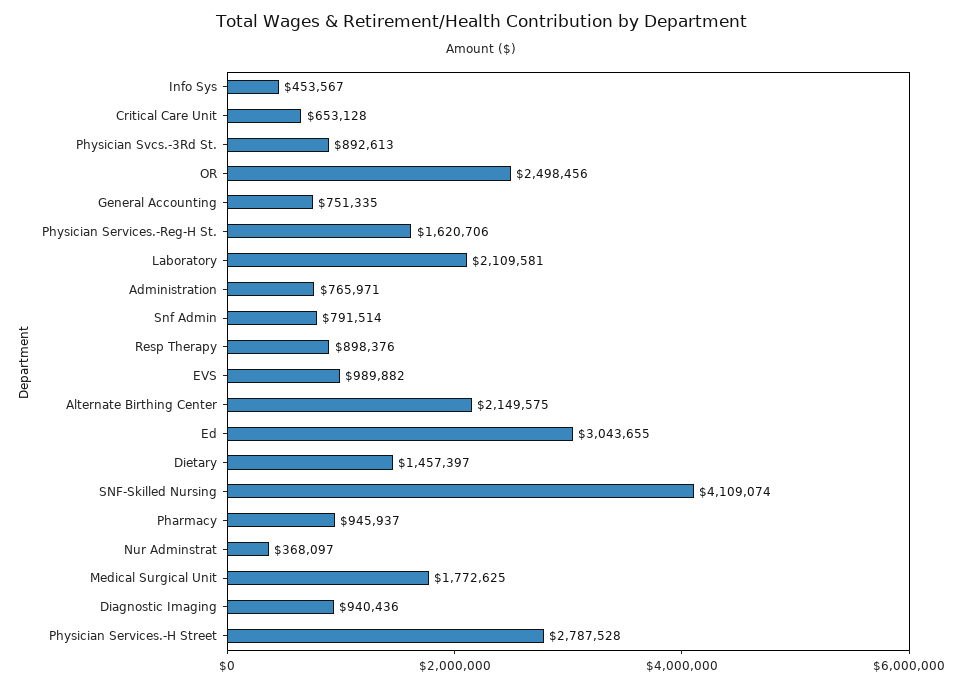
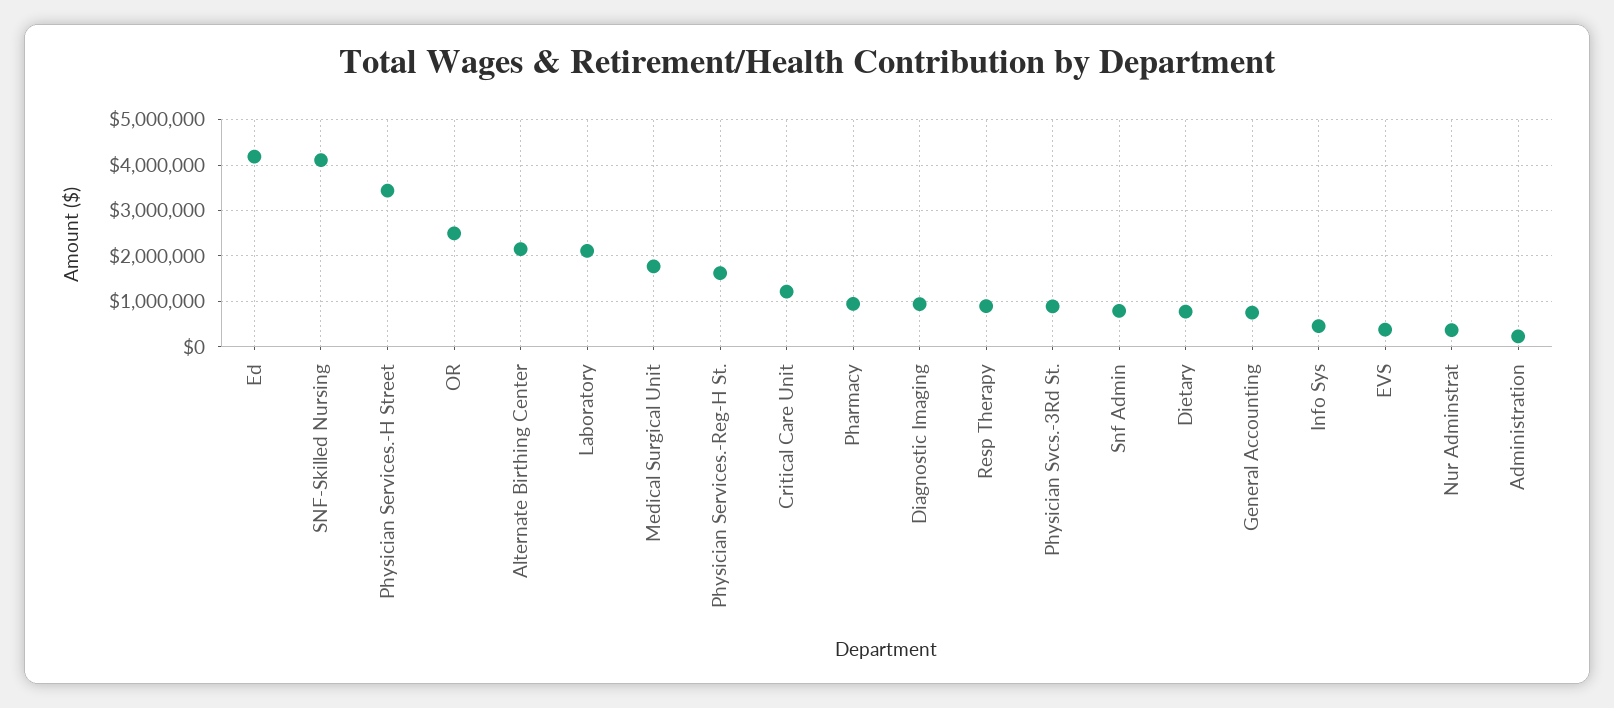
  {
    "Info Sys": 453567,
-   "Critical Care Unit": 653128,
+   "Critical Care Unit": 1200000,
    "Physician Svcs.-3Rd St.": 892613,
    "OR": 2498456,
    "General Accounting": 751335,
    "Physician Services.-Reg-H St.": 1620706,
    "Laboratory": 2109581,
-   "Administration": 765971,
+   "Administration": 200000,
    "Snf Admin": 791514,
    "Resp Therapy": 898376,
-   "EVS": 989882,
+   "EVS": 400000,
    "Alternate Birthing Center": 2149575,
-   "Ed": 3043655,
+   "Ed": 4200000,
-   "Dietary": 1457397,
+   "Dietary": 800000,
    "SNF-Skilled Nursing": 4109074,
    "Pharmacy": 945937,
    "Nur Adminstrat": 368097,
    "Medical Surgical Unit": 1772625,
    "Diagnostic Imaging": 940436,
-   "Physician Services.-H Street": 2787528
+   "Physician Services.-H Street": 3400000
  }

